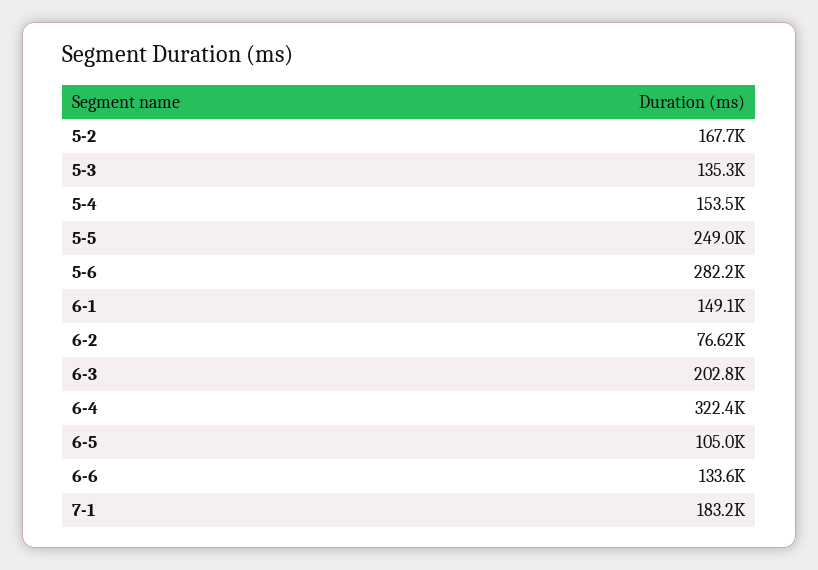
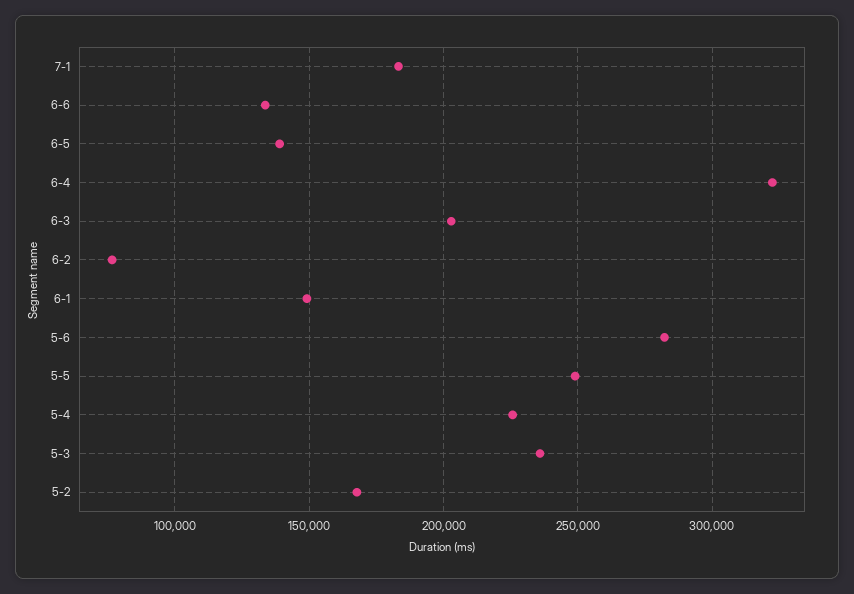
  {
    "5-2": 167700,
-   "5-3": 135300,
+   "5-3": 235000,
-   "5-4": 153500,
+   "5-4": 225000,
    "5-5": 249000,
    "5-6": 282200,
    "6-1": 149100,
    "6-2": 76620,
    "6-3": 202800,
    "6-4": 322400,
-   "6-5": 105000,
+   "6-5": 140000,
    "6-6": 133600,
    "7-1": 183200
  }

